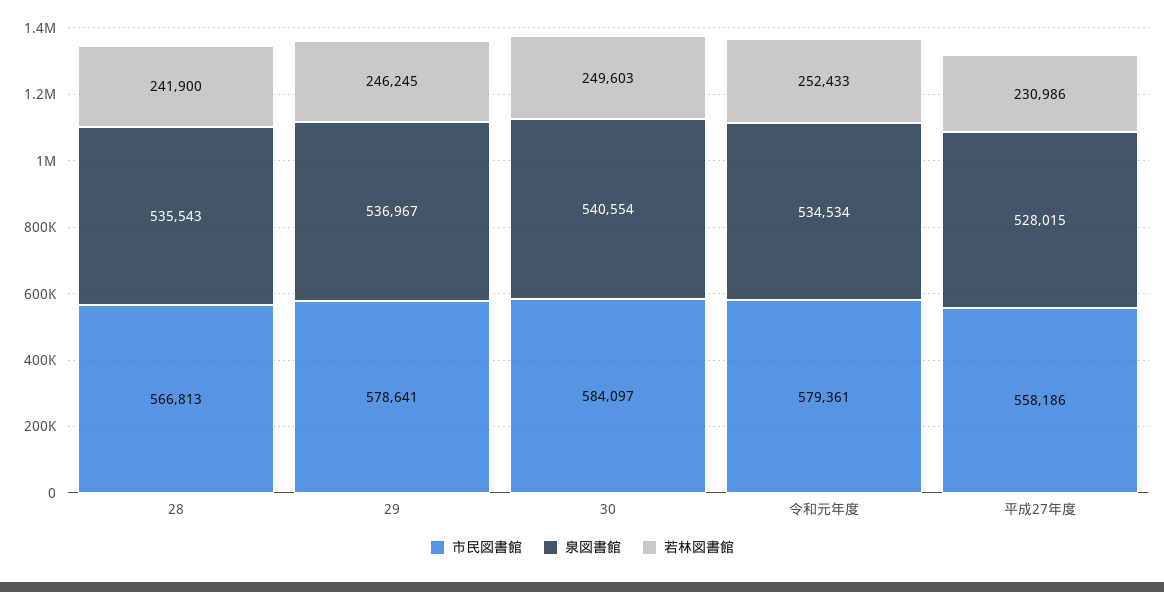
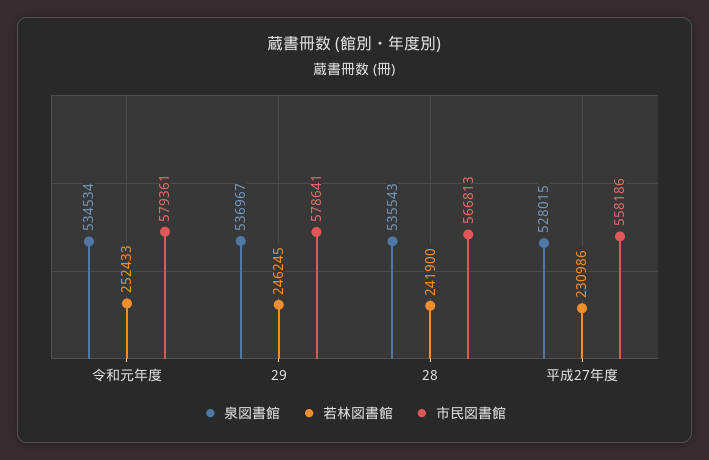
  {
    "市民図書館": {
      "28": 566813,
      "29": 578641,
-     "30": 584097,
      "令和元年度": 579361,
      "平成27年度": 558186
    },
    "泉図書館": {
      "28": 535543,
      "29": 536967,
-     "30": 540554,
      "令和元年度": 534534,
      "平成27年度": 528015
    },
    "若林図書館": {
      "28": 241900,
      "29": 246245,
-     "30": 249603,
      "令和元年度": 252433,
      "平成27年度": 230986
    }
  }

